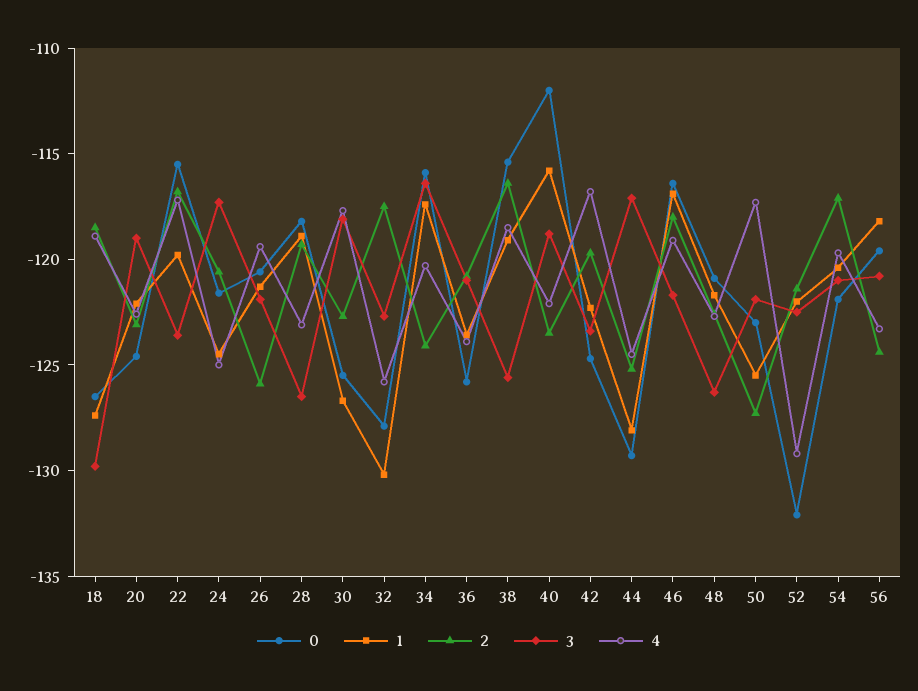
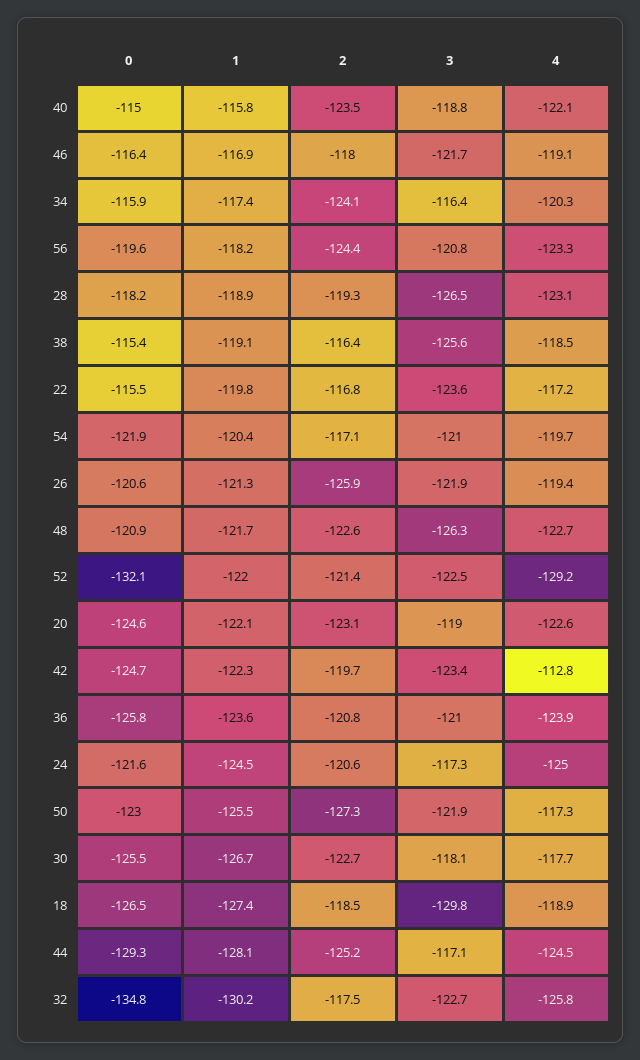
  {
    "0": {
      "18": -126.5,
      "20": -124.6,
      "22": -115.5,
      "24": -121.6,
      "26": -120.6,
      "28": -118.2,
      "30": -125.5,
-     "32": -128,
+     "32": -134.8,
      "34": -115.9,
      "36": -125.8,
      "38": -115.4,
-     "40": -112,
+     "40": -115,
      "42": -124.7,
      "44": -129.3,
      "46": -116.4,
      "48": -120.9,
      "50": -123,
      "52": -132.1,
      "54": -121.9,
      "56": -119.6
    },
    "1": {
      "18": -127.4,
      "20": -122.1,
      "22": -119.8,
      "24": -124.5,
      "26": -121.3,
      "28": -118.9,
      "30": -126.7,
      "32": -130.2,
      "34": -117.4,
      "36": -123.6,
      "38": -119.1,
      "40": -115.8,
      "42": -122.3,
      "44": -128.1,
      "46": -116.9,
      "48": -121.7,
      "50": -125.5,
      "52": -122,
      "54": -120.4,
      "56": -118.2
    },
    "2": {
      "18": -118.5,
      "20": -123.1,
      "22": -116.8,
      "24": -120.6,
      "26": -125.9,
      "28": -119.3,
      "30": -122.7,
      "32": -117.5,
      "34": -124.1,
      "36": -120.8,
      "38": -116.4,
      "40": -123.5,
      "42": -119.7,
      "44": -125.2,
      "46": -118,
      "48": -122.6,
      "50": -127.3,
      "52": -121.4,
      "54": -117.1,
      "56": -124.4
    },
    "3": {
      "18": -129.8,
      "20": -119,
      "22": -123.6,
      "24": -117.3,
      "26": -121.9,
      "28": -126.5,
      "30": -118.1,
      "32": -122.7,
      "34": -116.4,
      "36": -121,
      "38": -125.6,
      "40": -118.8,
      "42": -123.4,
      "44": -117.1,
      "46": -121.7,
      "48": -126.3,
      "50": -121.9,
      "52": -122.5,
      "54": -121,
      "56": -120.8
    },
    "4": {
      "18": -118.9,
      "20": -122.6,
      "22": -117.2,
      "24": -125,
      "26": -119.4,
      "28": -123.1,
      "30": -117.7,
      "32": -125.8,
      "34": -120.3,
      "36": -123.9,
      "38": -118.5,
      "40": -122.1,
-     "42": -117,
+     "42": -112.8,
      "44": -124.5,
      "46": -119.1,
      "48": -122.7,
      "50": -117.3,
      "52": -129.2,
      "54": -119.7,
      "56": -123.3
    }
  }

